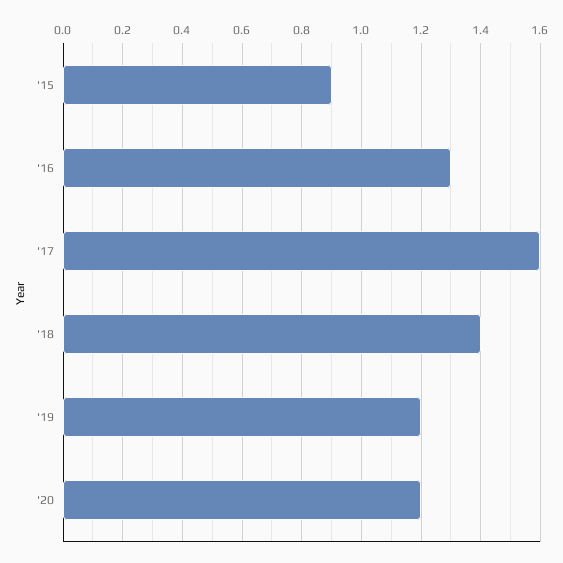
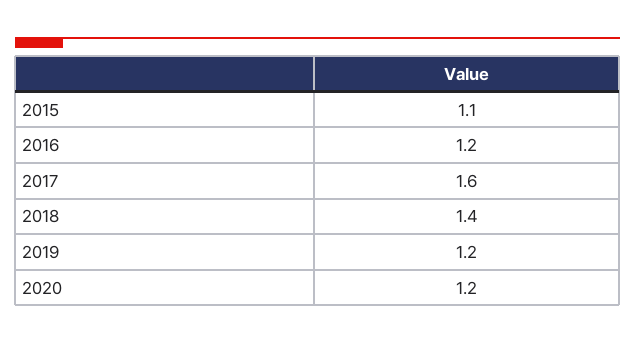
  {
-   "'15": 0.9,
+   "'15": 1.1,
-   "'16": 1.3,
+   "'16": 1.2,
    "'17": 1.6,
    "'18": 1.4,
    "'19": 1.2,
    "'20": 1.2
  }

